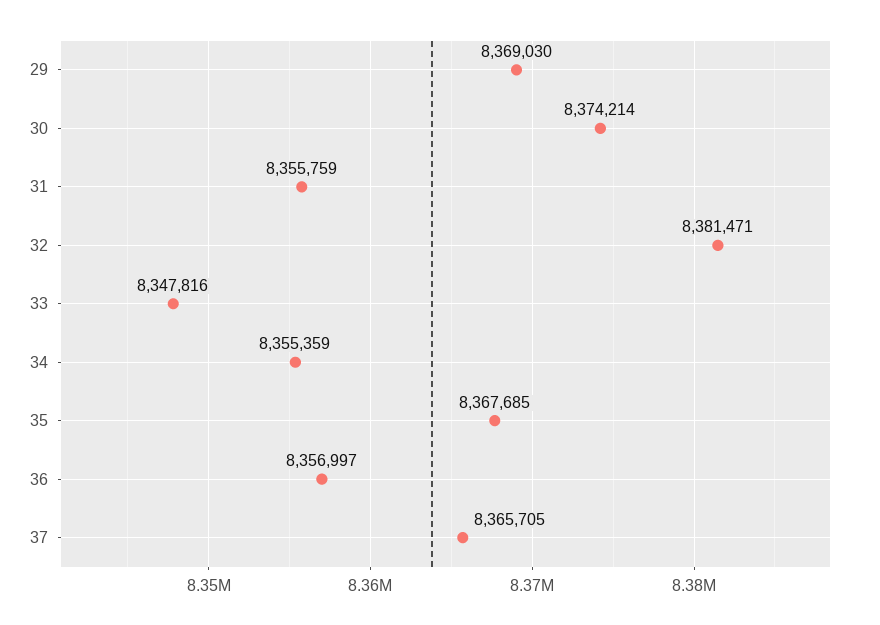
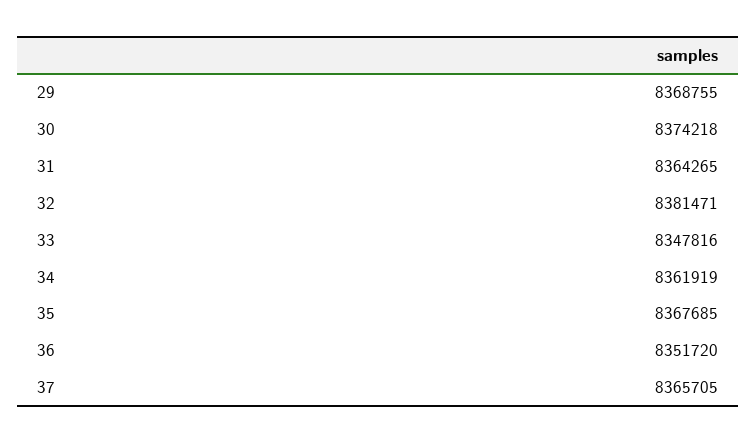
  {
-   "29": 8369030,
+   "29": 8368755,
-   "30": 8374214,
+   "30": 8374218,
-   "31": 8355759,
+   "31": 8364265,
    "32": 8381471,
    "33": 8347816,
-   "34": 8355359,
+   "34": 8361919,
    "35": 8367685,
-   "36": 8356997,
+   "36": 8351720,
    "37": 8365705
  }

